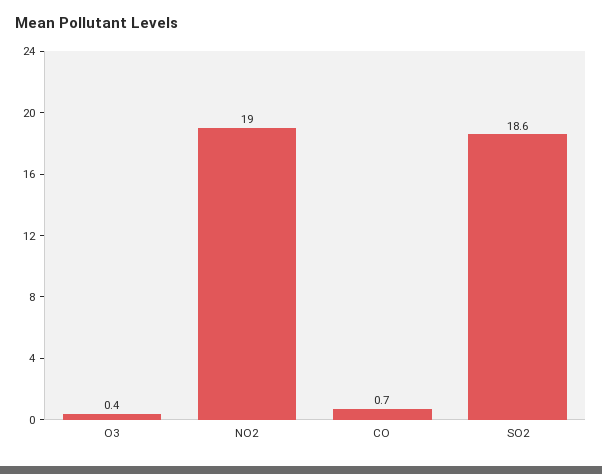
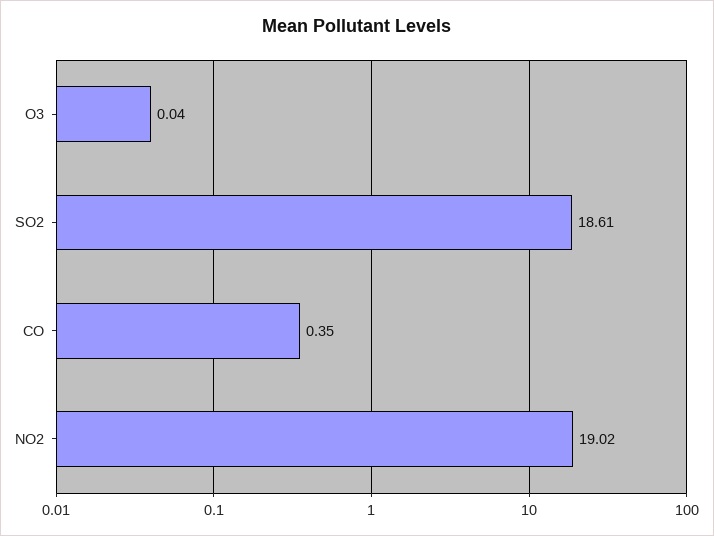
  {
-   "O3": 0.4,
+   "O3": 0.04,
    "NO2": 19.02,
-   "CO": 0.7,
+   "CO": 0.35,
    "SO2": 18.61
  }

